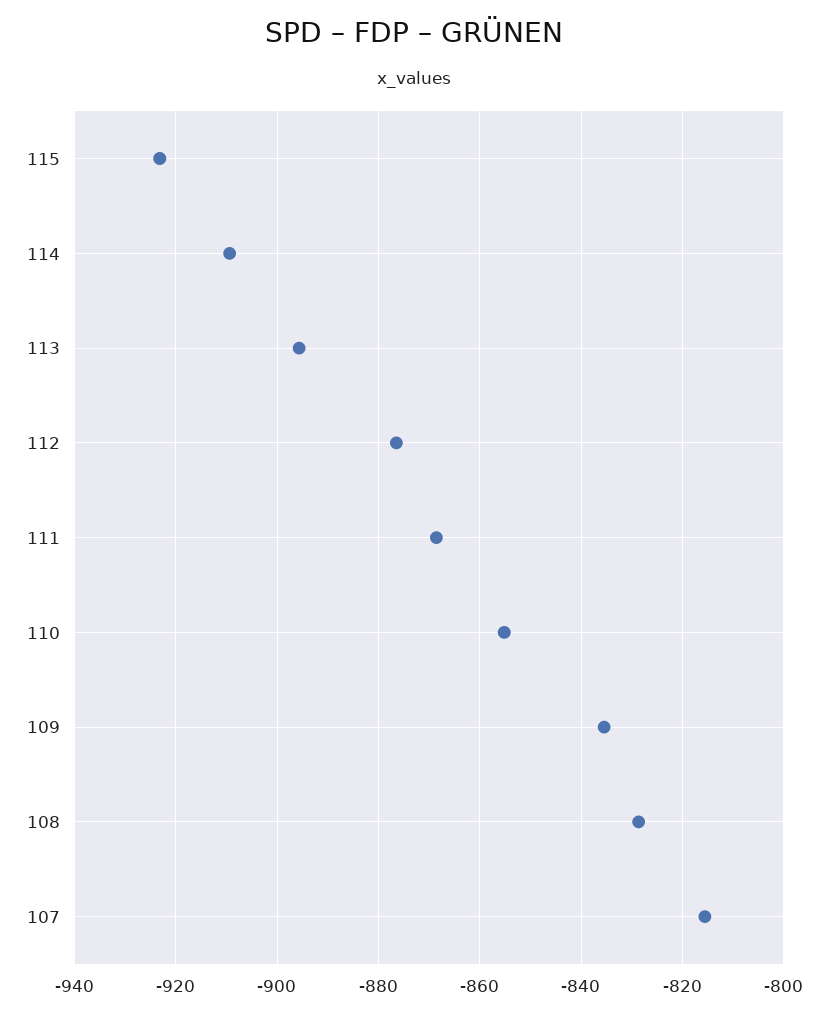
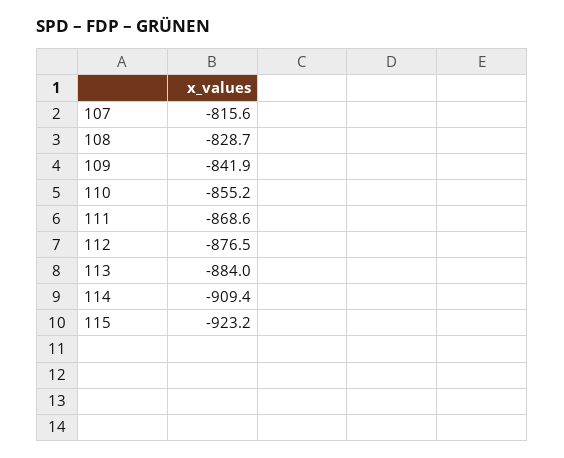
  {
    "115": -923.2,
    "114": -909.4,
-   "113": -896,
+   "113": -884,
    "112": -876.5,
    "111": -868.6,
    "110": -855.2,
-   "109": -836,
+   "109": -841.9,
    "108": -828.7,
    "107": -815.6
  }

